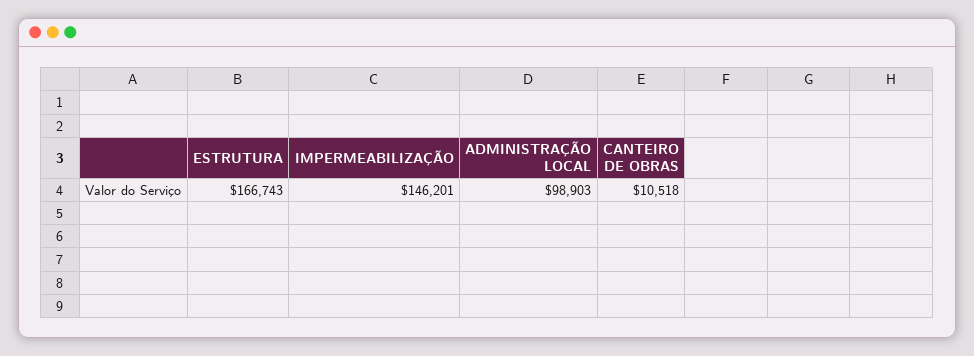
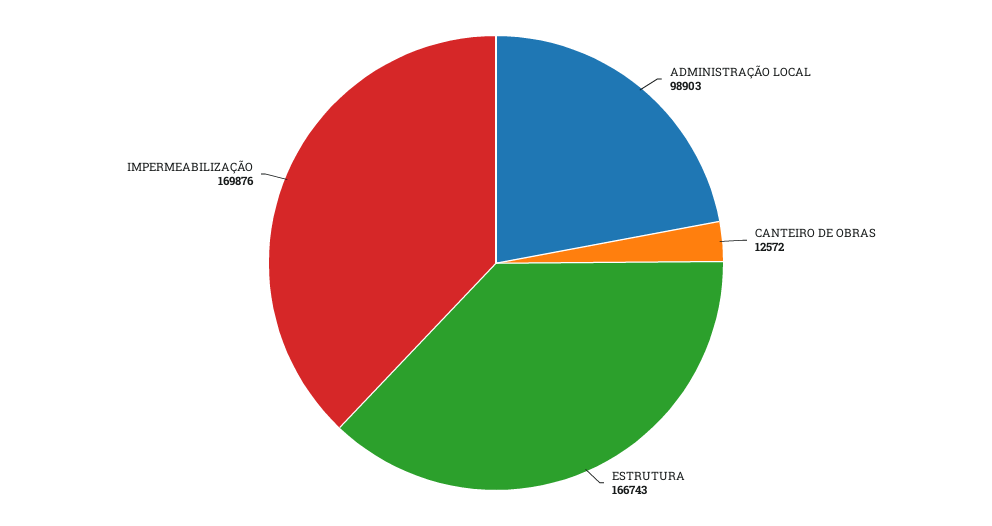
  {
    "ESTRUTURA": 166743,
-   "IMPERMEABILIZAÇÃO": 146201,
+   "IMPERMEABILIZAÇÃO": 169876,
    "ADMINISTRAÇÃO LOCAL": 98903,
-   "CANTEIRO DE OBRAS": 10518
+   "CANTEIRO DE OBRAS": 12572
  }

